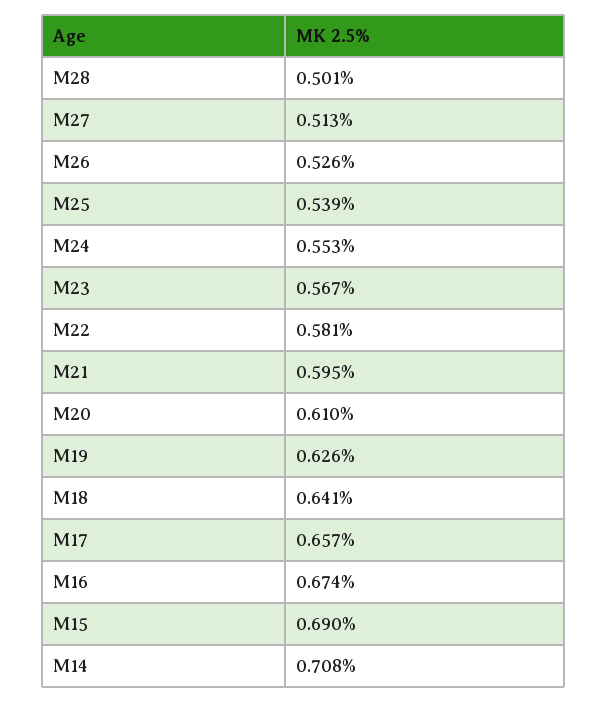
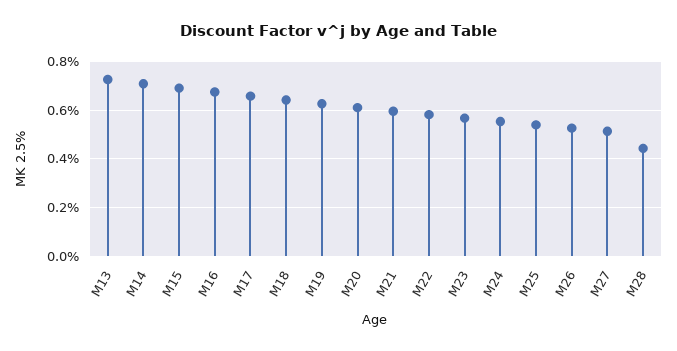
  {
-   "M28": 0.501,
+   "M28": 0.45,
    "M27": 0.513,
    "M26": 0.526,
    "M25": 0.539,
    "M24": 0.553,
    "M23": 0.567,
    "M22": 0.581,
    "M21": 0.595,
    "M20": 0.61,
    "M19": 0.626,
    "M18": 0.641,
    "M17": 0.657,
    "M16": 0.674,
    "M15": 0.69,
-   "M14": 0.708
+   "M14": 0.708,
+   "M13": 0.725
  }

